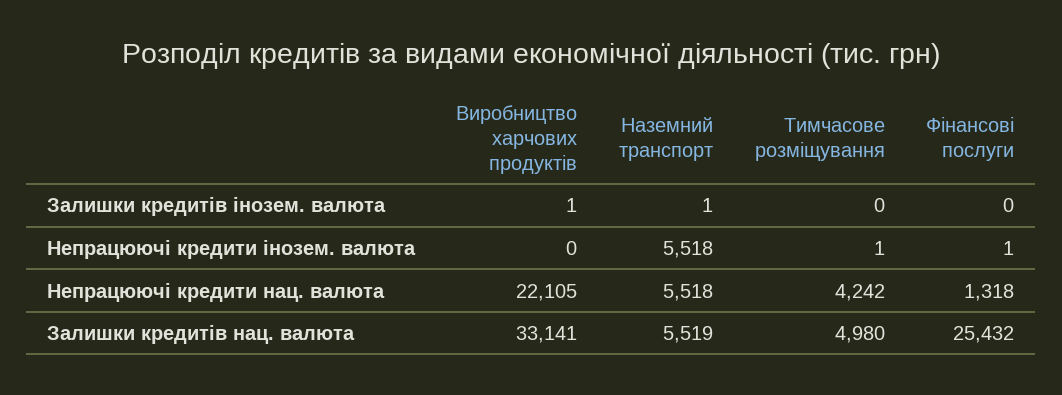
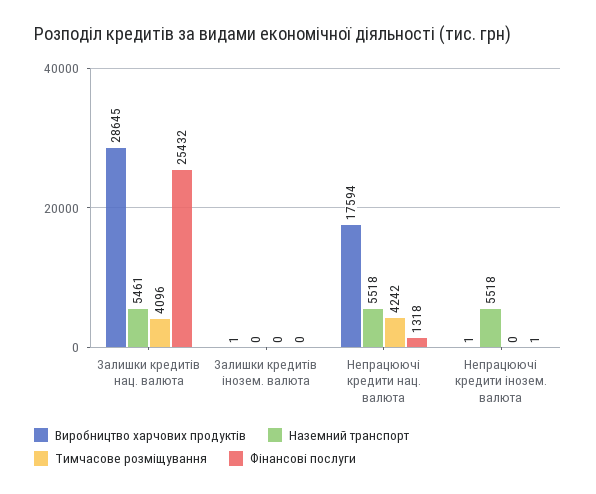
  {
    "Виробництво харчових продуктів": {
      "Залишки кредитів інозем. валюта": 1,
-     "Непрацюючі кредити інозем. валюта": 0,
+     "Непрацюючі кредити інозем. валюта": 1,
-     "Непрацюючі кредити нац. валюта": 22105,
+     "Непрацюючі кредити нац. валюта": 17594,
-     "Залишки кредитів нац. валюта": 33141
+     "Залишки кредитів нац. валюта": 28645
    },
    "Наземний транспорт": {
-     "Залишки кредитів інозем. валюта": 1,
+     "Залишки кредитів інозем. валюта": 0,
      "Непрацюючі кредити інозем. валюта": 5518,
      "Непрацюючі кредити нац. валюта": 5518,
-     "Залишки кредитів нац. валюта": 5519
+     "Залишки кредитів нац. валюта": 5461
    },
    "Тимчасове розміщування": {
      "Залишки кредитів інозем. валюта": 0,
-     "Непрацюючі кредити інозем. валюта": 1,
+     "Непрацюючі кредити інозем. валюта": 0,
      "Непрацюючі кредити нац. валюта": 4242,
-     "Залишки кредитів нац. валюта": 4980
+     "Залишки кредитів нац. валюта": 4096
    },
    "Фінансові послуги": {
      "Залишки кредитів інозем. валюта": 0,
      "Непрацюючі кредити інозем. валюта": 1,
      "Непрацюючі кредити нац. валюта": 1318,
      "Залишки кредитів нац. валюта": 25432
    }
  }

